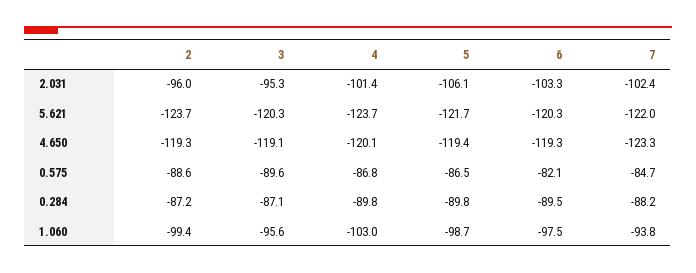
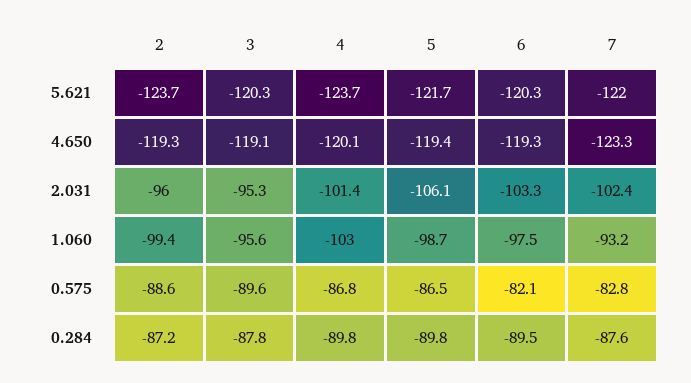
  {
    "2": {
      "2.031": -96,
      "5.621": -123.7,
      "4.650": -119.3,
      "0.575": -88.6,
      "0.284": -87.2,
      "1.060": -99.4
    },
    "3": {
      "2.031": -95.3,
      "5.621": -120.3,
      "4.650": -119.1,
      "0.575": -89.6,
-     "0.284": -87.1,
+     "0.284": -87.8,
      "1.060": -95.6
    },
    "4": {
      "2.031": -101.4,
      "5.621": -123.7,
      "4.650": -120.1,
      "0.575": -86.8,
      "0.284": -89.8,
      "1.060": -103
    },
    "5": {
      "2.031": -106.1,
      "5.621": -121.7,
      "4.650": -119.4,
      "0.575": -86.5,
      "0.284": -89.8,
      "1.060": -98.7
    },
    "6": {
      "2.031": -103.3,
      "5.621": -120.3,
      "4.650": -119.3,
      "0.575": -82.1,
      "0.284": -89.5,
      "1.060": -97.5
    },
    "7": {
      "2.031": -102.4,
      "5.621": -122,
      "4.650": -123.3,
-     "0.575": -84.7,
+     "0.575": -82.8,
-     "0.284": -88.2,
+     "0.284": -87.6,
-     "1.060": -93.8
+     "1.060": -93.2
    }
  }

